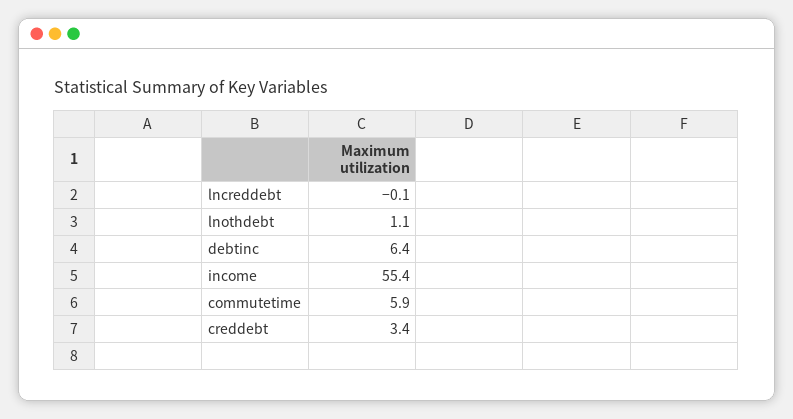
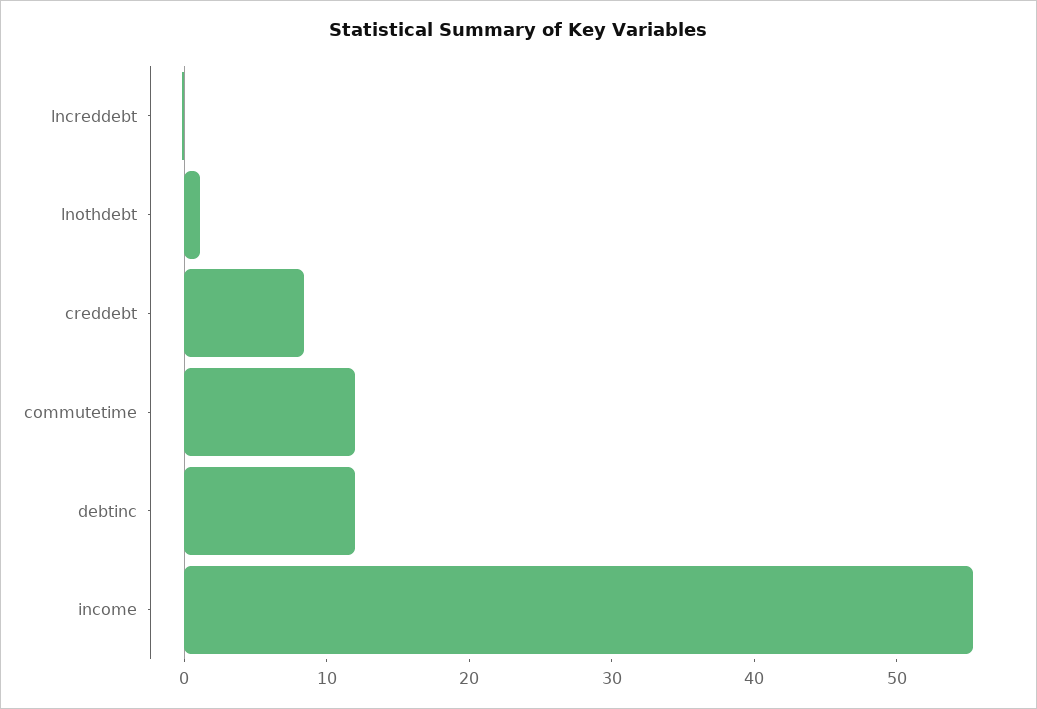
  {
    "lncreddebt": -0.1,
    "lnothdebt": 1.1,
-   "debtinc": 6.4,
+   "debtinc": 12,
    "income": 55.4,
-   "commutetime": 5.9,
+   "commutetime": 12,
-   "creddebt": 3.4
+   "creddebt": 8
  }

